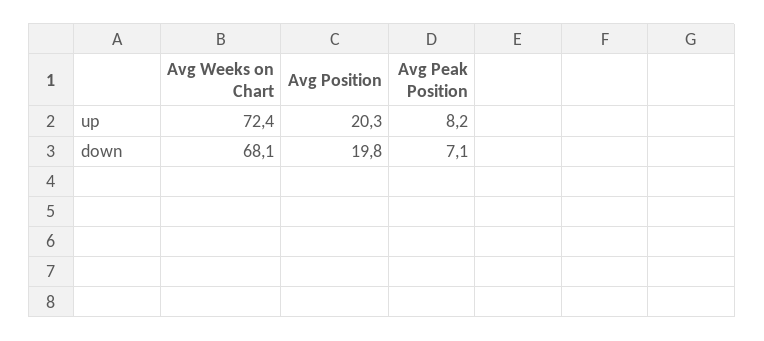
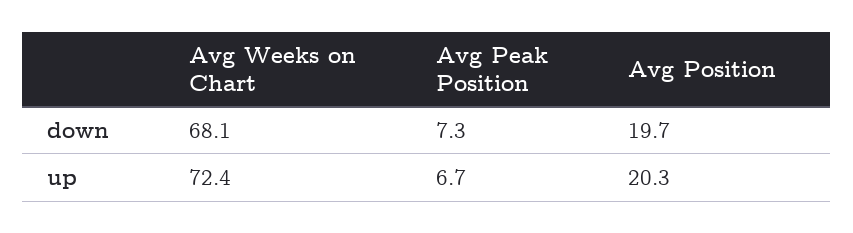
  {
    "Avg Weeks on Chart": {
      "up": 72.4,
      "down": 68.1
    },
    "Avg Position": {
      "up": 20.3,
-     "down": 19.8
+     "down": 19.7
    },
    "Avg Peak Position": {
-     "up": 8.2,
+     "up": 6.7,
-     "down": 7.1
+     "down": 7.3
    }
  }

